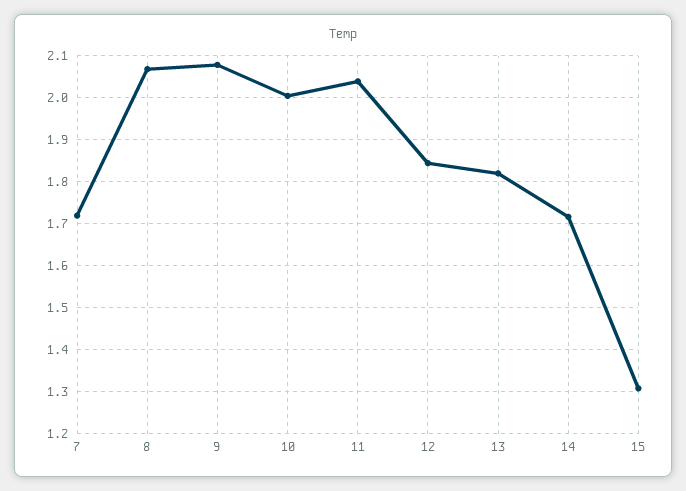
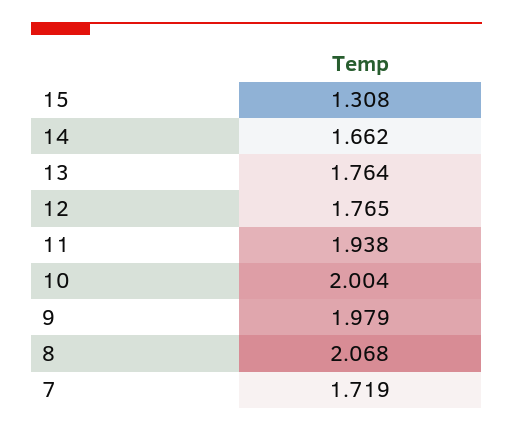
  {
    "7": 1.719,
    "8": 2.068,
-   "9": 2.08,
+   "9": 1.979,
    "10": 2.004,
-   "11": 2.04,
+   "11": 1.938,
-   "12": 1.84,
+   "12": 1.765,
-   "13": 1.82,
+   "13": 1.764,
-   "14": 1.72,
+   "14": 1.662,
    "15": 1.308
  }

